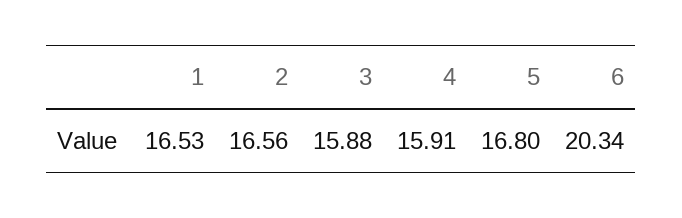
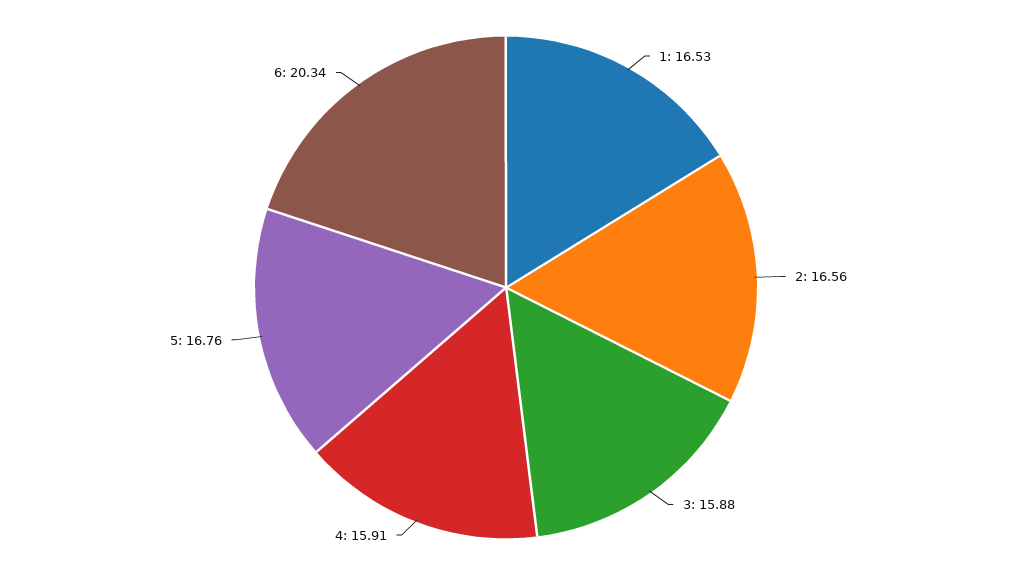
  {
    "1": 16.53,
    "2": 16.56,
    "3": 15.88,
    "4": 15.91,
-   "5": 16.8,
+   "5": 16.76,
    "6": 20.34
  }

